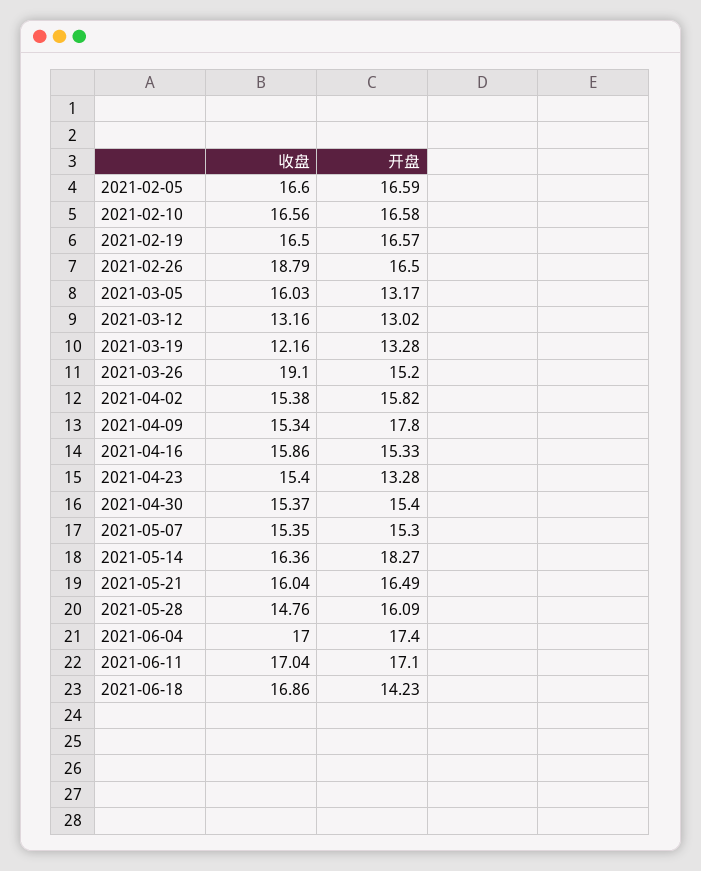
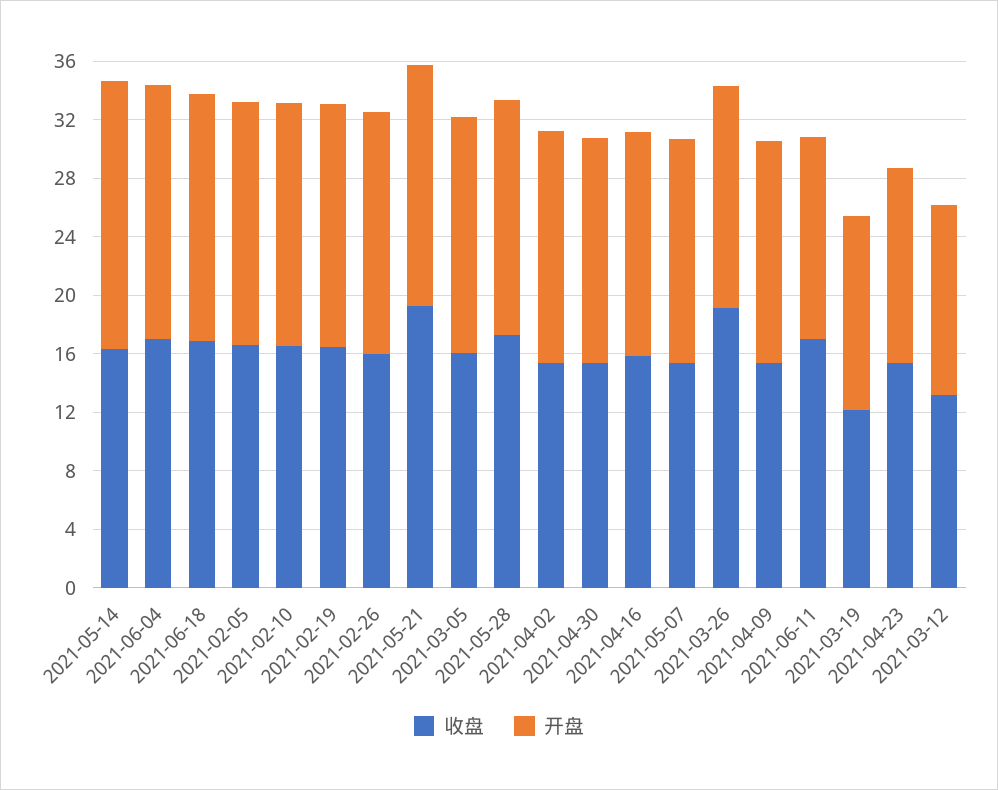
  {
    "收盘": {
      "2021-02-05": 16.6,
      "2021-02-10": 16.56,
      "2021-02-19": 16.5,
-     "2021-02-26": 18.79,
+     "2021-02-26": 16,
      "2021-03-05": 16.03,
      "2021-03-12": 13.16,
      "2021-03-19": 12.16,
      "2021-03-26": 19.1,
      "2021-04-02": 15.38,
      "2021-04-09": 15.34,
      "2021-04-16": 15.86,
      "2021-04-23": 15.4,
      "2021-04-30": 15.37,
      "2021-05-07": 15.35,
      "2021-05-14": 16.36,
-     "2021-05-21": 16.04,
+     "2021-05-21": 19,
-     "2021-05-28": 14.76,
+     "2021-05-28": 17,
      "2021-06-04": 17,
      "2021-06-11": 17.04,
      "2021-06-18": 16.86
    },
    "开盘": {
      "2021-02-05": 16.59,
      "2021-02-10": 16.58,
      "2021-02-19": 16.57,
      "2021-02-26": 16.5,
-     "2021-03-05": 13.17,
+     "2021-03-05": 16,
      "2021-03-12": 13.02,
      "2021-03-19": 13.28,
      "2021-03-26": 15.2,
      "2021-04-02": 15.82,
-     "2021-04-09": 17.8,
+     "2021-04-09": 15,
      "2021-04-16": 15.33,
      "2021-04-23": 13.28,
      "2021-04-30": 15.4,
      "2021-05-07": 15.3,
      "2021-05-14": 18.27,
      "2021-05-21": 16.49,
      "2021-05-28": 16.09,
      "2021-06-04": 17.4,
-     "2021-06-11": 17.1,
+     "2021-06-11": 14,
-     "2021-06-18": 14.23
+     "2021-06-18": 17
    }
  }

